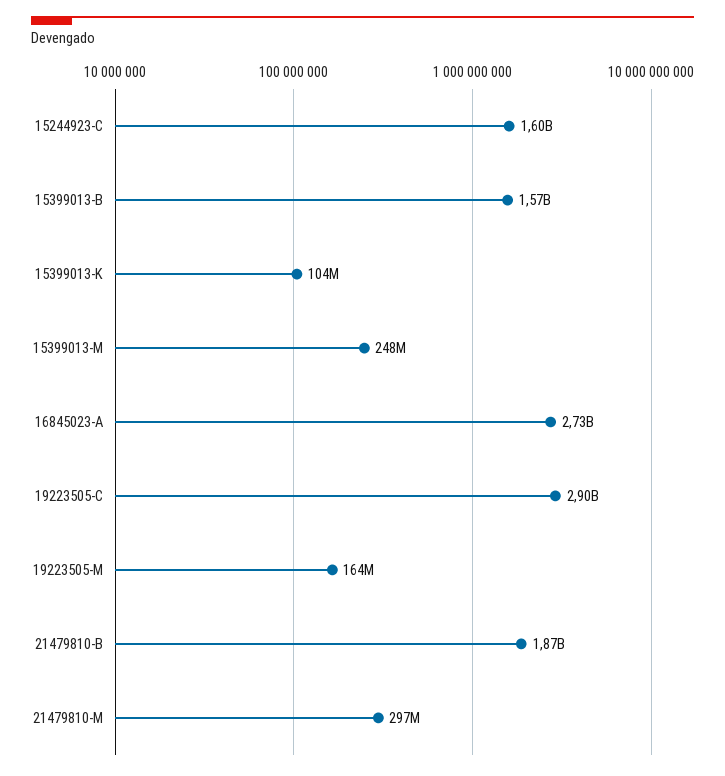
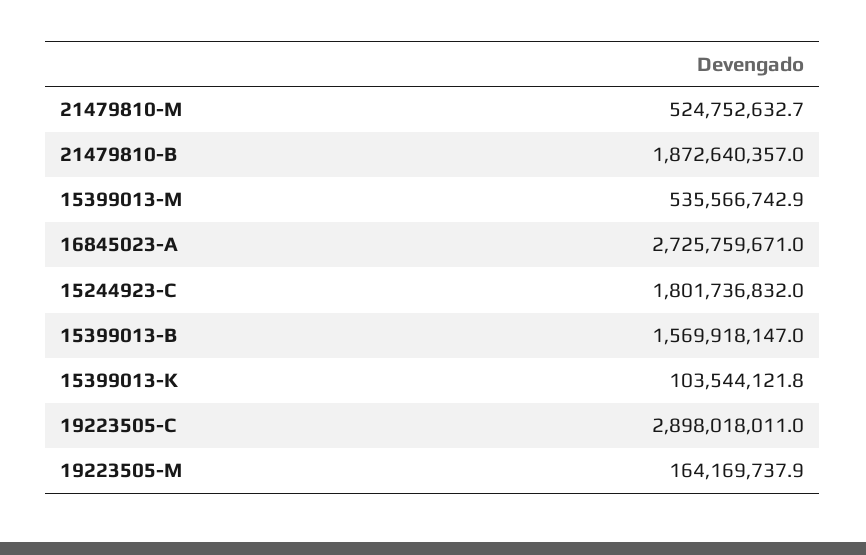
  {
-   "15244923-C": 1600000000,
+   "15244923-C": 1801736832,
    "15399013-B": 1569918147,
    "15399013-K": 103544121.8,
-   "15399013-M": 248000000,
+   "15399013-M": 535566742.9,
    "16845023-A": 2725759671,
    "19223505-C": 2898018011,
    "19223505-M": 164169737.9,
    "21479810-B": 1872640357,
-   "21479810-M": 297000000
+   "21479810-M": 524752632.7
  }

